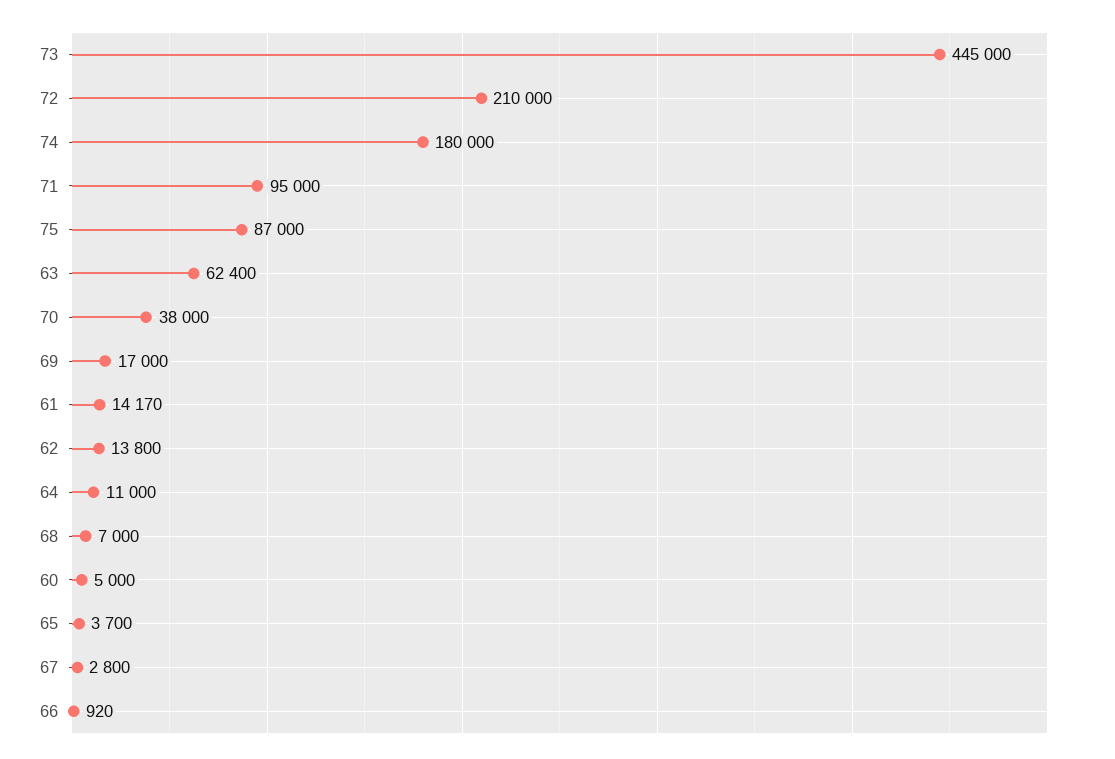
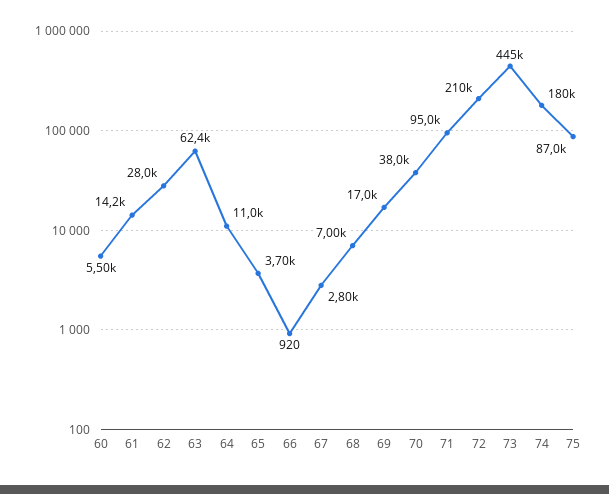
  {
    "73": 445000,
    "72": 210000,
    "74": 180000,
    "71": 95000,
    "75": 87000,
    "63": 62400,
    "70": 38000,
    "69": 17000,
    "61": 14170,
-   "62": 13800,
+   "62": 28000,
    "64": 11000,
    "68": 7000,
-   "60": 5000,
+   "60": 5500,
    "65": 3700,
    "67": 2800,
    "66": 920
  }

